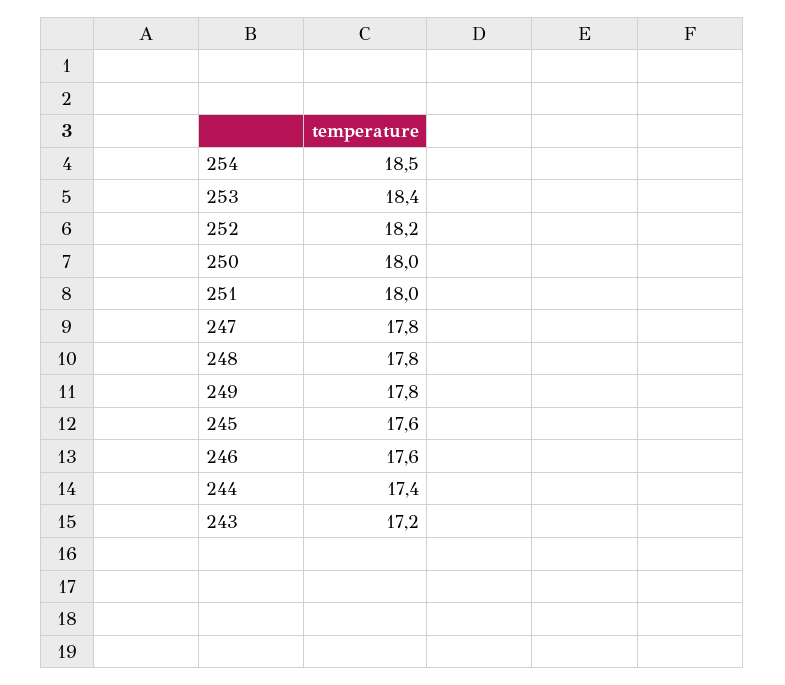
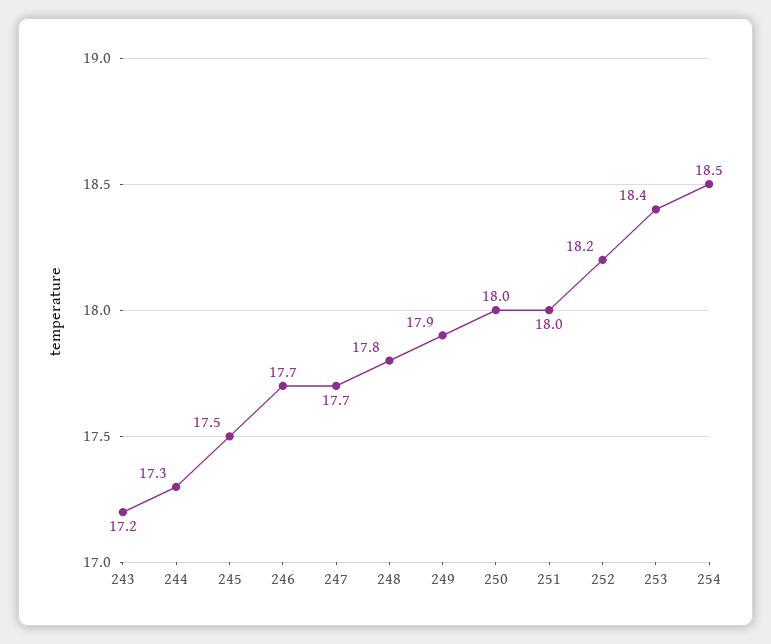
  {
    "254": 18.5,
    "253": 18.4,
    "252": 18.2,
    "250": 18,
    "251": 18,
-   "247": 17.8,
+   "247": 17.7,
    "248": 17.8,
-   "249": 17.8,
+   "249": 17.9,
-   "245": 17.6,
+   "245": 17.5,
-   "246": 17.6,
+   "246": 17.7,
-   "244": 17.4,
+   "244": 17.3,
    "243": 17.2
  }

